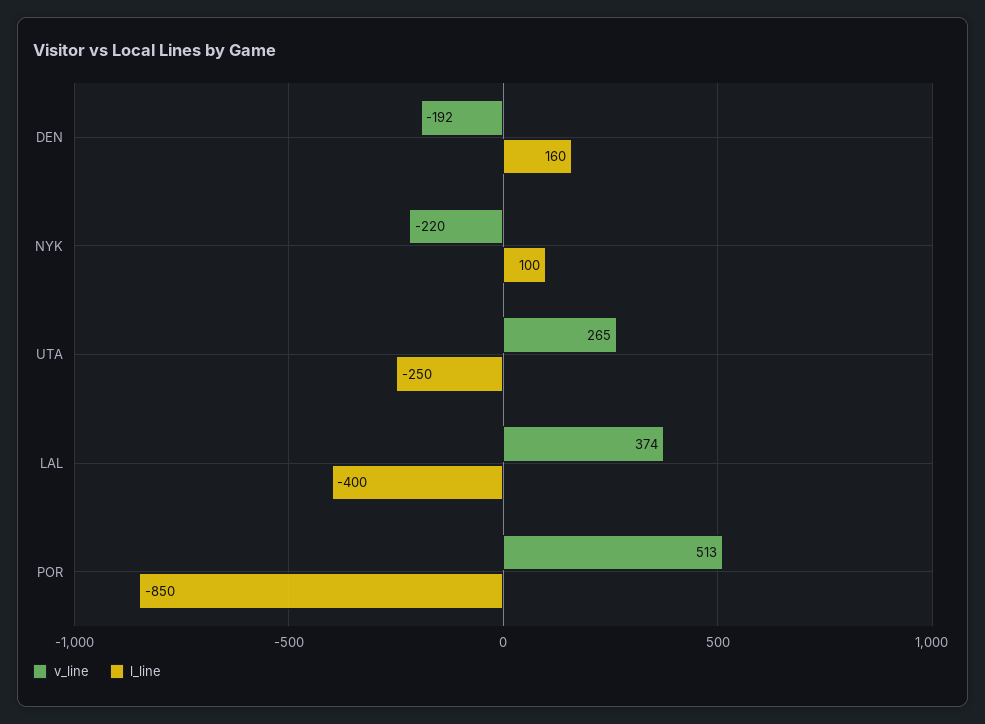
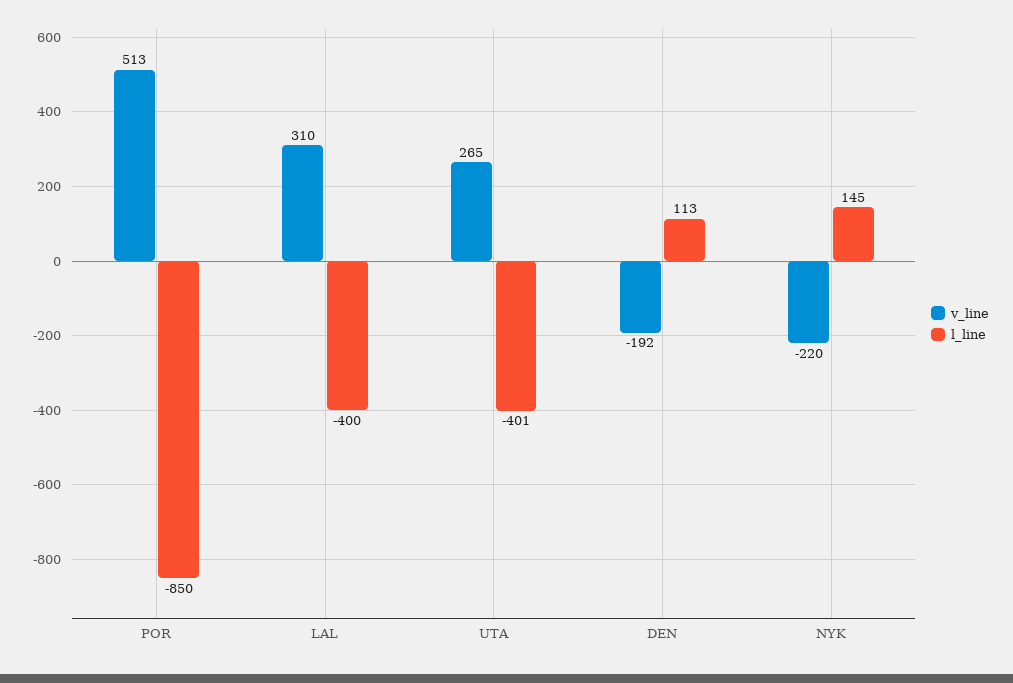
  {
    "v_line": {
      "DEN": -192,
      "NYK": -220,
      "UTA": 265,
-     "LAL": 374,
+     "LAL": 310,
      "POR": 513
    },
    "l_line": {
-     "DEN": 160,
+     "DEN": 113,
-     "NYK": 100,
+     "NYK": 145,
-     "UTA": -250,
+     "UTA": -401,
      "LAL": -400,
      "POR": -850
    }
  }

